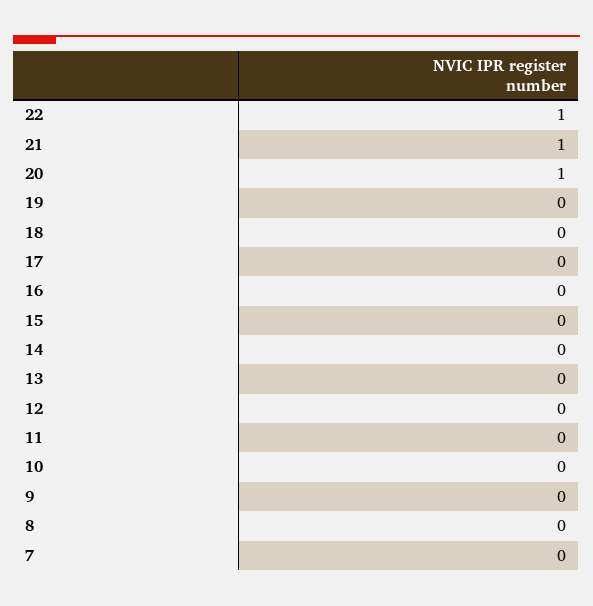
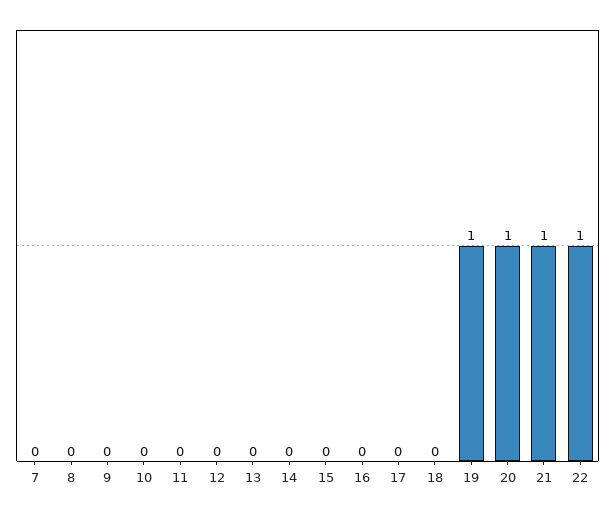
  {
    "22": 1,
    "21": 1,
    "20": 1,
-   "19": 0,
+   "19": 1,
    "18": 0,
    "17": 0,
    "16": 0,
    "15": 0,
    "14": 0,
    "13": 0,
    "12": 0,
    "11": 0,
    "10": 0,
    "9": 0,
    "8": 0,
    "7": 0
  }

